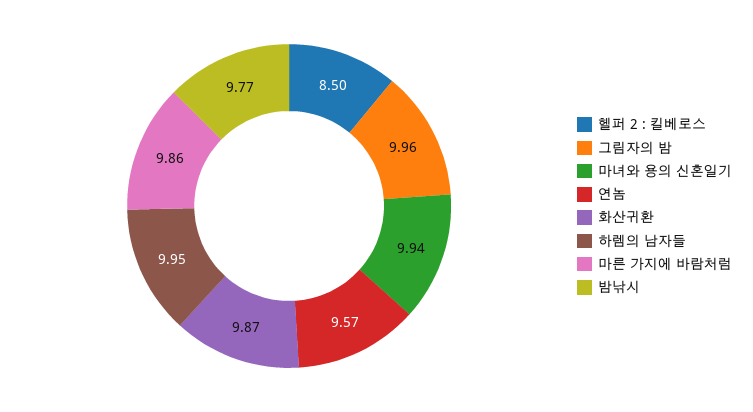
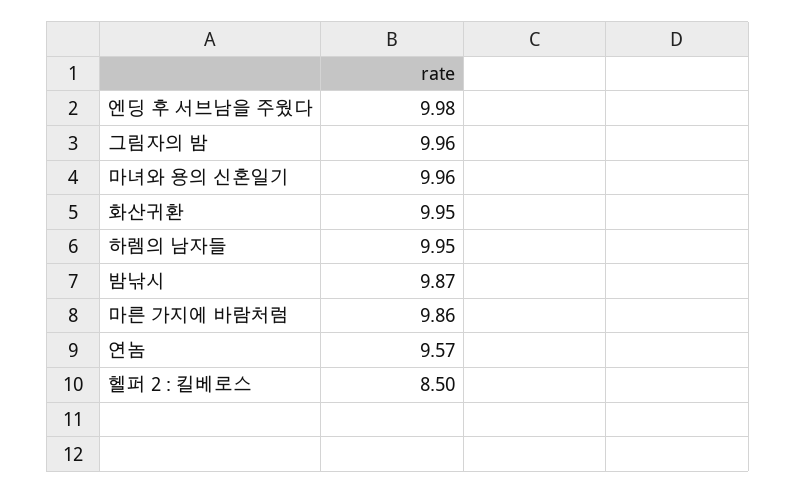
  {
    "헬퍼 2 : 킬베로스": 8.5,
    "그림자의 밤": 9.96,
-   "마녀와 용의 신혼일기": 9.94,
+   "마녀와 용의 신혼일기": 9.96,
    "연놈": 9.57,
-   "화산귀환": 9.87,
+   "화산귀환": 9.95,
    "하렘의 남자들": 9.95,
    "마른 가지에 바람처럼": 9.86,
-   "밤낚시": 9.77
+   "밤낚시": 9.87,
+   "엔딩 후 서브남을 주웠다": 9.98
  }

